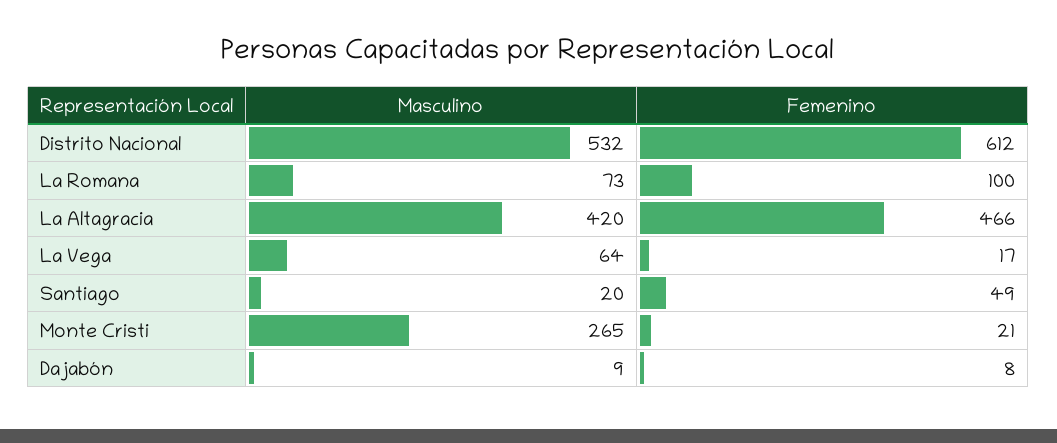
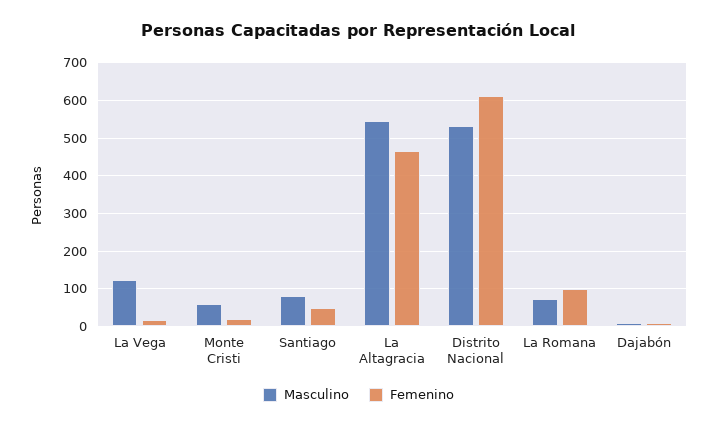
  {
    "Masculino": {
      "Distrito Nacional": 532,
      "La Romana": 73,
-     "La Altagracia": 420,
+     "La Altagracia": 540,
-     "La Vega": 64,
+     "La Vega": 120,
-     "Santiago": 20,
+     "Santiago": 80,
-     "Monte Cristi": 265,
+     "Monte Cristi": 60,
      "Dajabón": 9
    },
    "Femenino": {
      "Distrito Nacional": 612,
      "La Romana": 100,
      "La Altagracia": 466,
      "La Vega": 17,
      "Santiago": 49,
      "Monte Cristi": 21,
      "Dajabón": 8
    }
  }

